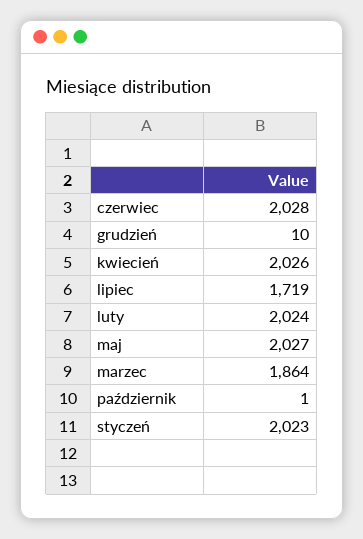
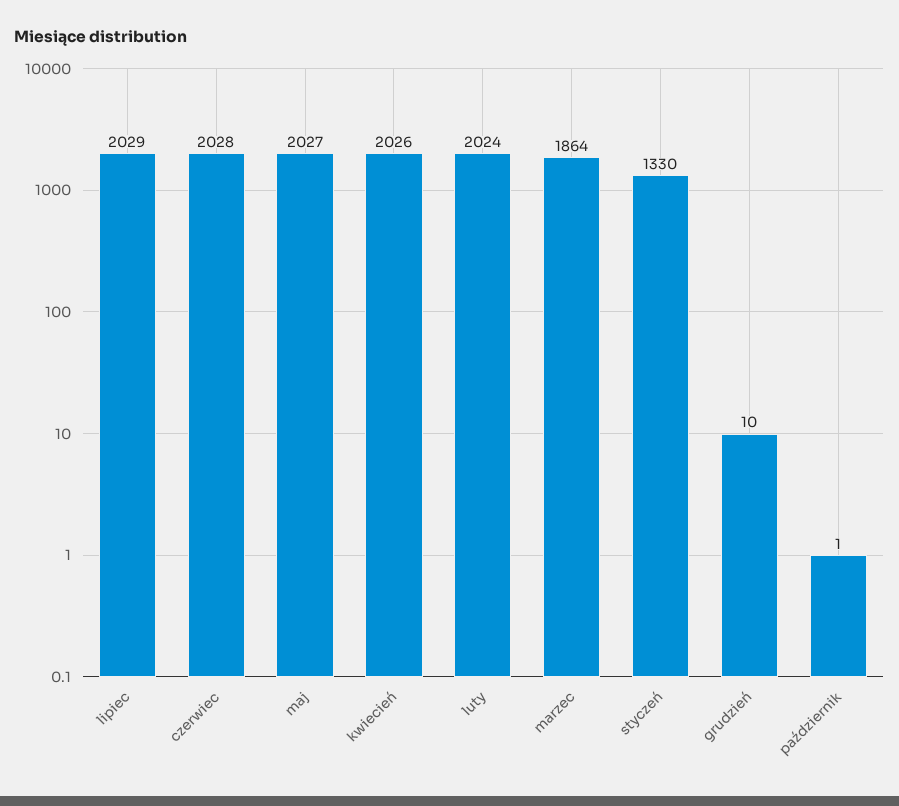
  {
    "czerwiec": 2028,
    "grudzień": 10,
    "kwiecień": 2026,
-   "lipiec": 1719,
+   "lipiec": 2029,
    "luty": 2024,
    "maj": 2027,
    "marzec": 1864,
    "październik": 1,
-   "styczeń": 2023
+   "styczeń": 1330
  }

